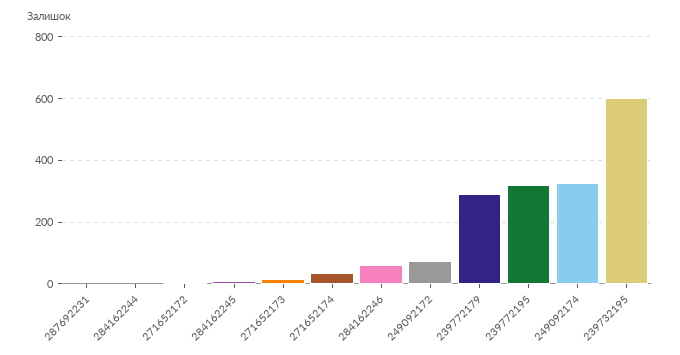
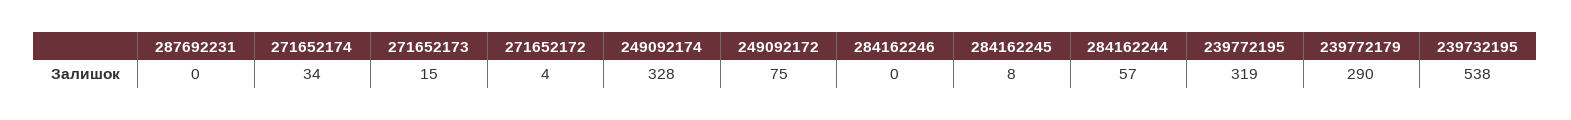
  {
    "287692231": 0,
-   "284162244": 0,
+   "284162244": 57,
    "271652172": 4,
    "284162245": 8,
    "271652173": 15,
    "271652174": 34,
-   "284162246": 60,
+   "284162246": 0,
    "249092172": 75,
    "239772179": 290,
    "239772195": 319,
    "249092174": 328,
-   "239732195": 600
+   "239732195": 538
  }

